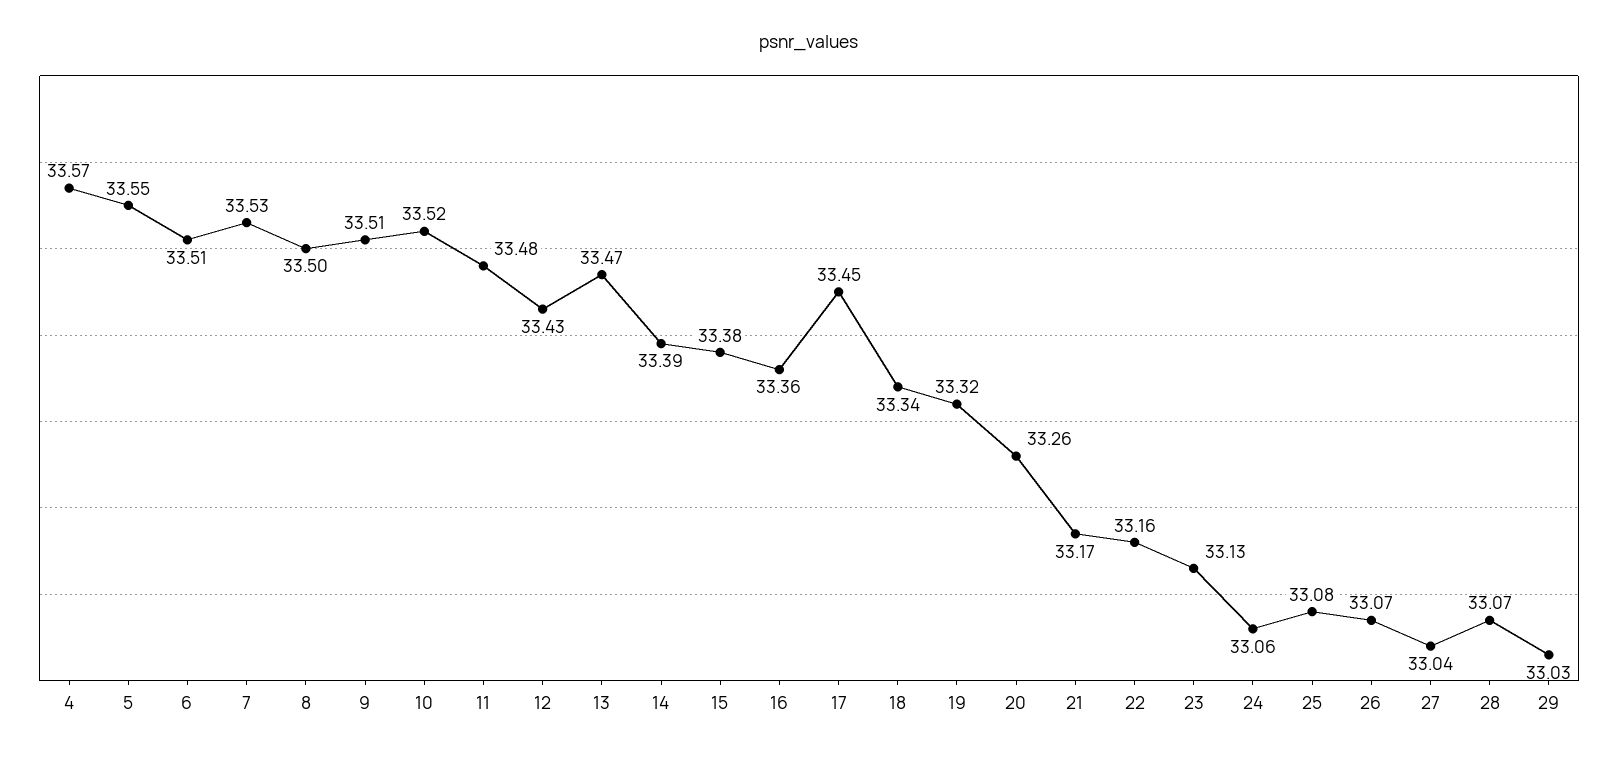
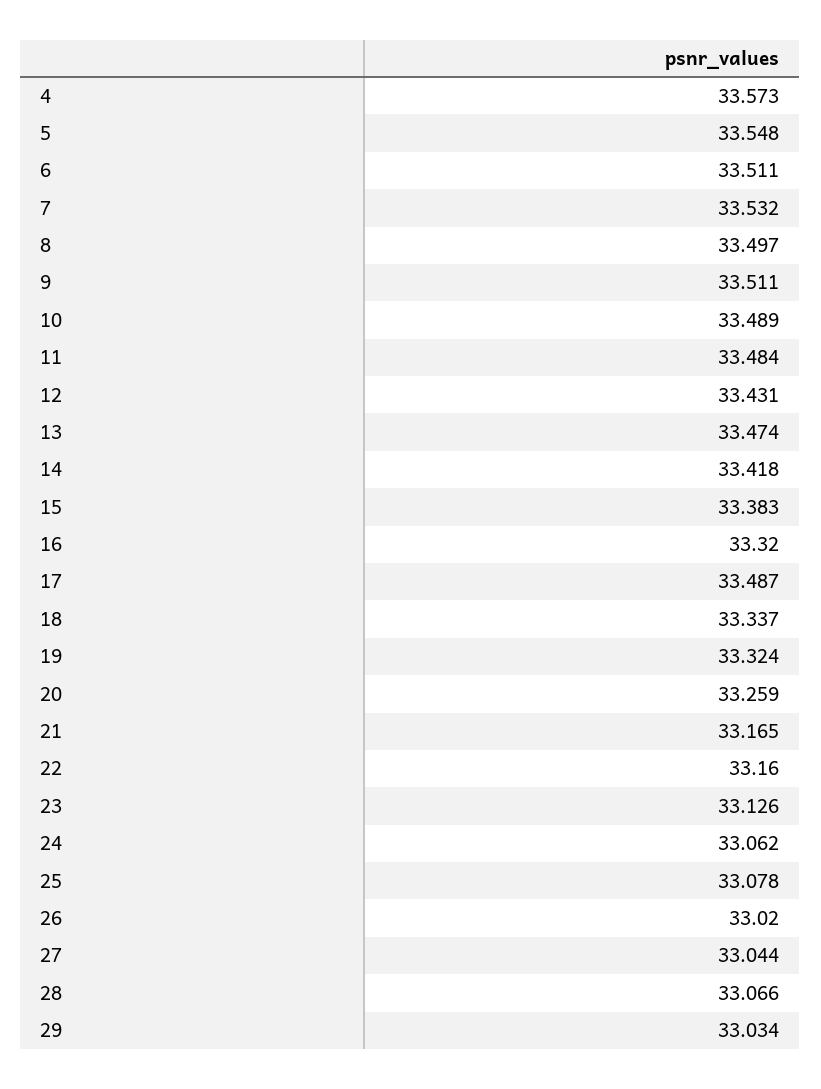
  {
    "4": 33.573,
    "5": 33.548,
    "6": 33.511,
    "7": 33.532,
    "8": 33.497,
    "9": 33.511,
-   "10": 33.52,
+   "10": 33.489,
    "11": 33.484,
    "12": 33.431,
    "13": 33.474,
-   "14": 33.39,
+   "14": 33.418,
    "15": 33.383,
-   "16": 33.36,
+   "16": 33.32,
-   "17": 33.45,
+   "17": 33.487,
    "18": 33.337,
    "19": 33.324,
    "20": 33.259,
    "21": 33.165,
    "22": 33.16,
    "23": 33.126,
    "24": 33.062,
    "25": 33.078,
-   "26": 33.07,
+   "26": 33.02,
    "27": 33.044,
    "28": 33.066,
    "29": 33.034
  }

